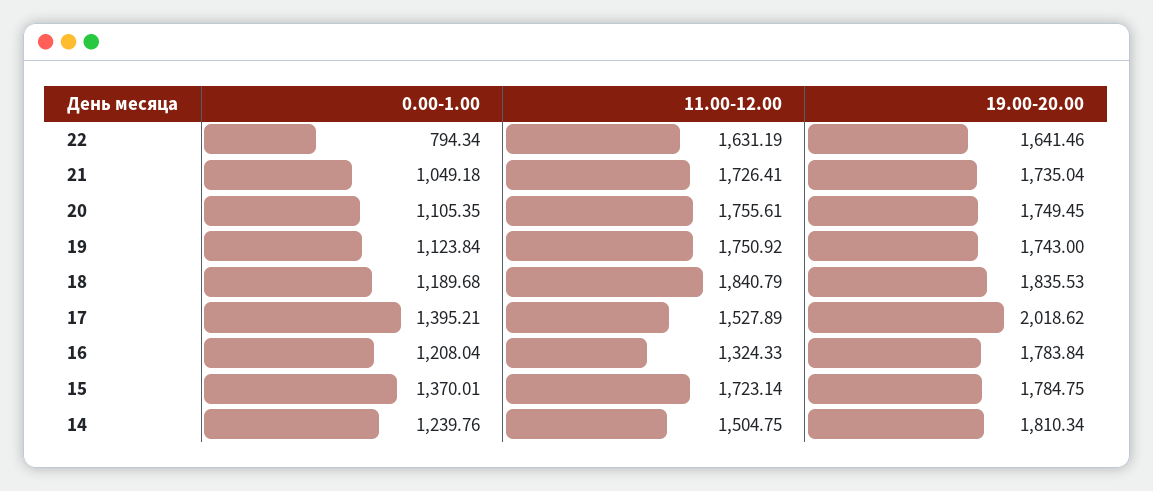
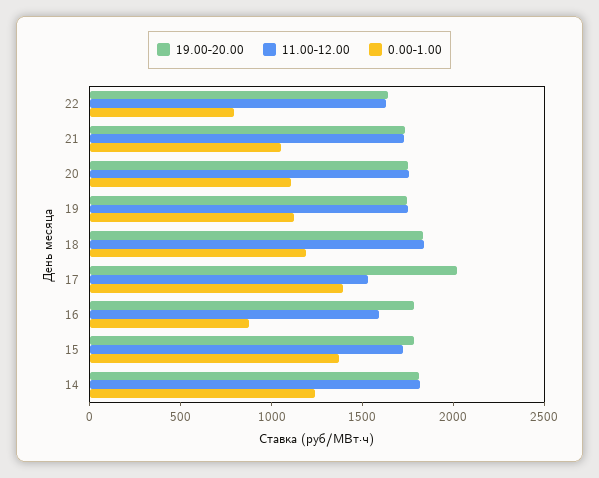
  {
    "0.00-1.00": {
      "22": 794.34,
      "21": 1049.18,
      "20": 1105.35,
      "19": 1123.84,
      "18": 1189.68,
      "17": 1395.21,
-     "16": 1208.04,
+     "16": 900,
      "15": 1370.01,
      "14": 1239.76
    },
    "11.00-12.00": {
      "22": 1631.19,
      "21": 1726.41,
      "20": 1755.61,
      "19": 1750.92,
      "18": 1840.79,
      "17": 1527.89,
-     "16": 1324.33,
+     "16": 1600,
      "15": 1723.14,
-     "14": 1504.75
+     "14": 1800
    },
    "19.00-20.00": {
      "22": 1641.46,
      "21": 1735.04,
      "20": 1749.45,
      "19": 1743,
      "18": 1835.53,
      "17": 2018.62,
      "16": 1783.84,
      "15": 1784.75,
      "14": 1810.34
    }
  }

